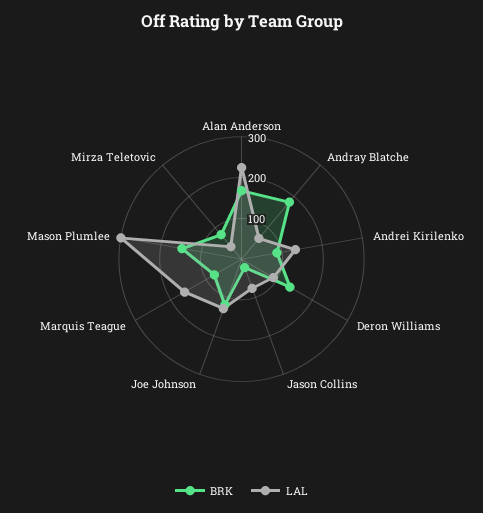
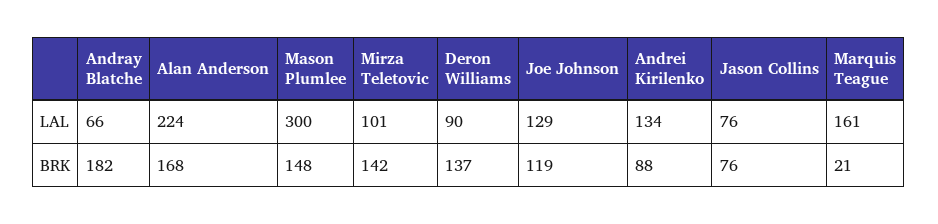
  {
    "BRK": {
      "Alan Anderson": 168,
      "Andray Blatche": 182,
      "Andrei Kirilenko": 88,
      "Deron Williams": 137,
-     "Jason Collins": 20,
+     "Jason Collins": 76,
      "Joe Johnson": 119,
-     "Marquis Teague": 80,
+     "Marquis Teague": 21,
      "Mason Plumlee": 148,
-     "Mirza Teletovic": 80
+     "Mirza Teletovic": 142
    },
    "LAL": {
      "Alan Anderson": 224,
      "Andray Blatche": 66,
      "Andrei Kirilenko": 134,
      "Deron Williams": 90,
      "Jason Collins": 76,
      "Joe Johnson": 129,
      "Marquis Teague": 161,
      "Mason Plumlee": 300,
-     "Mirza Teletovic": 40
+     "Mirza Teletovic": 101
    }
  }

